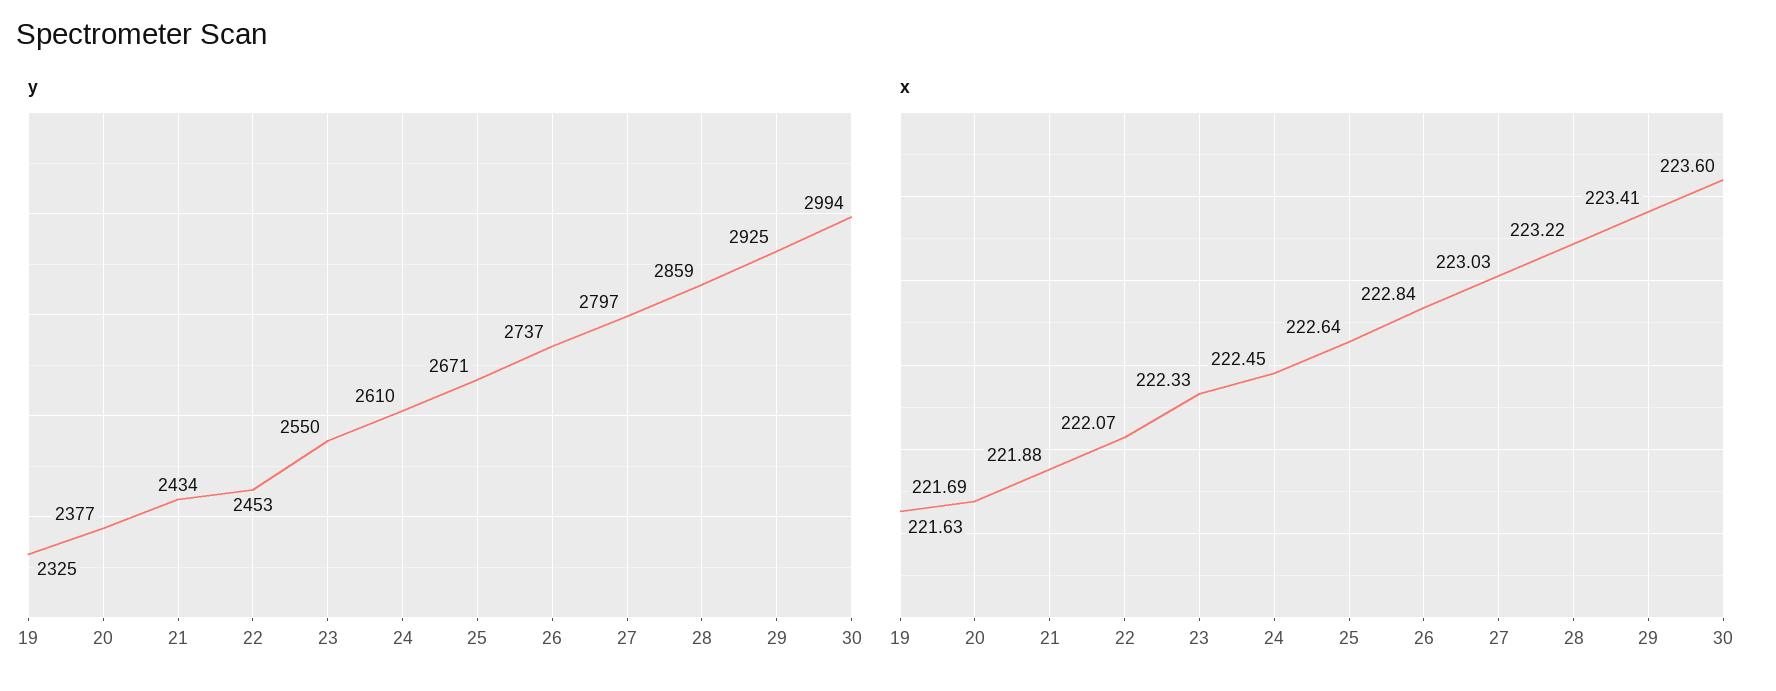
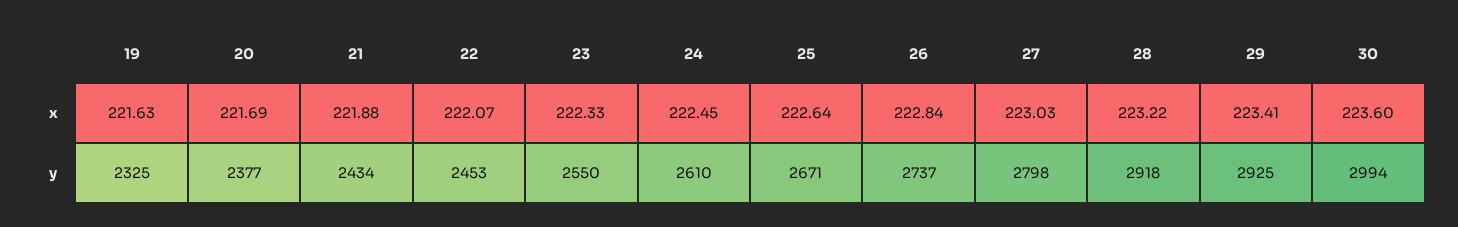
  {
    "y": {
      "19": 2325,
      "20": 2377,
      "21": 2434,
      "22": 2453,
      "23": 2550,
      "24": 2610,
      "25": 2671,
      "26": 2737,
-     "27": 2797,
+     "27": 2798,
-     "28": 2859,
+     "28": 2918,
      "29": 2925,
      "30": 2994
    },
    "x": {
      "19": 221.63,
      "20": 221.69,
      "21": 221.88,
      "22": 222.07,
      "23": 222.33,
      "24": 222.45,
      "25": 222.64,
      "26": 222.84,
      "27": 223.03,
      "28": 223.22,
      "29": 223.41,
      "30": 223.6
    }
  }

